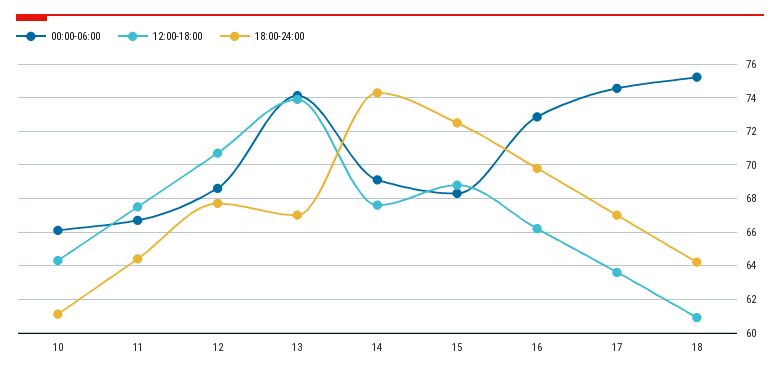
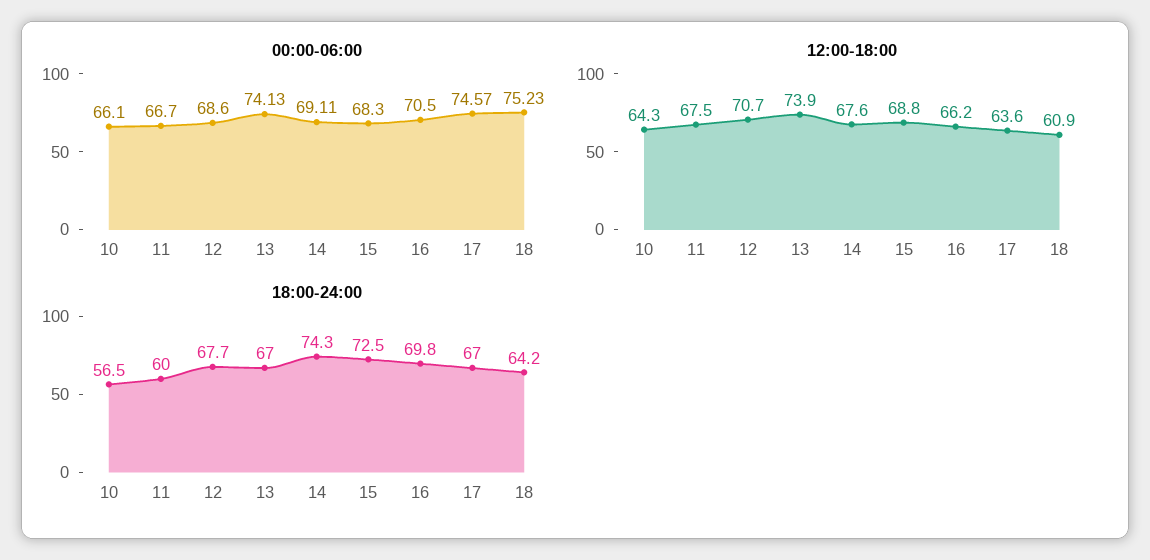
  {
    "00:00-06:00": {
      "10": 66.1,
      "11": 66.7,
      "12": 68.6,
      "13": 74.13,
      "14": 69.11,
      "15": 68.3,
-     "16": 73,
+     "16": 70.5,
      "17": 74.57,
      "18": 75.23
    },
    "12:00-18:00": {
      "10": 64.3,
      "11": 67.5,
      "12": 70.7,
      "13": 73.9,
      "14": 67.6,
      "15": 68.8,
      "16": 66.2,
      "17": 63.6,
      "18": 60.9
    },
    "18:00-24:00": {
-     "10": 61,
+     "10": 56.5,
-     "11": 64.5,
+     "11": 60,
      "12": 67.7,
      "13": 67,
      "14": 74.3,
      "15": 72.5,
      "16": 69.8,
      "17": 67,
      "18": 64.2
    }
  }

